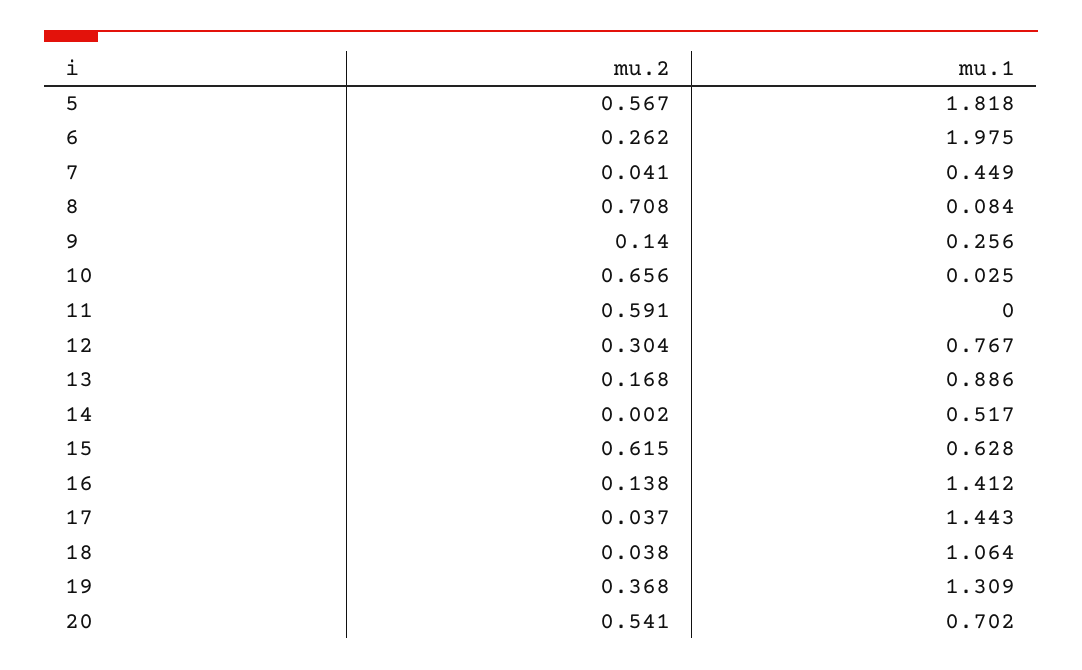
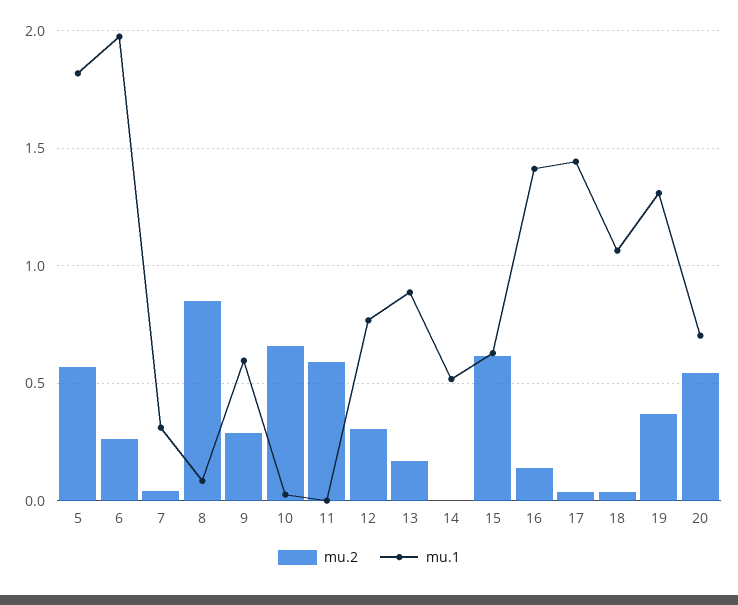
  {
    "mu.2": {
      "5": 0.567,
      "6": 0.262,
      "7": 0.041,
-     "8": 0.708,
+     "8": 0.85,
-     "9": 0.14,
+     "9": 0.3,
      "10": 0.656,
      "11": 0.591,
      "12": 0.304,
      "13": 0.168,
      "14": 0.002,
      "15": 0.615,
      "16": 0.138,
      "17": 0.037,
      "18": 0.038,
      "19": 0.368,
      "20": 0.541
    },
    "mu.1": {
      "5": 1.818,
      "6": 1.975,
-     "7": 0.449,
+     "7": 0.3,
      "8": 0.084,
-     "9": 0.256,
+     "9": 0.6,
      "10": 0.025,
      "11": 0,
      "12": 0.767,
      "13": 0.886,
      "14": 0.517,
      "15": 0.628,
      "16": 1.412,
      "17": 1.443,
      "18": 1.064,
      "19": 1.309,
      "20": 0.702
    }
  }

